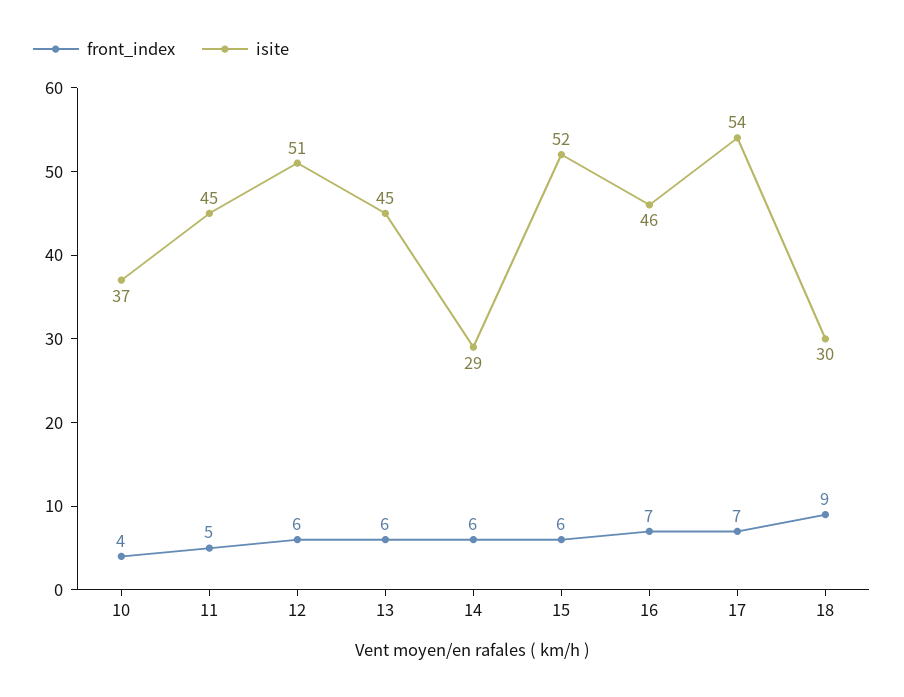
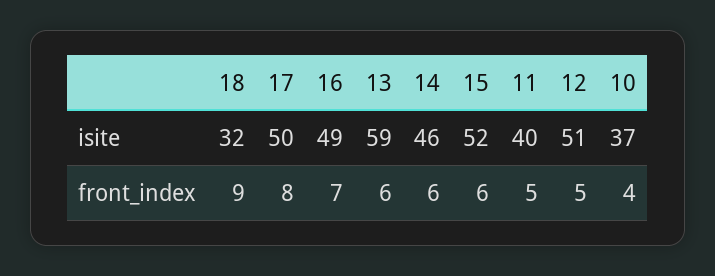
  {
    "front_index": {
      "10": 4,
      "11": 5,
-     "12": 6,
+     "12": 5,
      "13": 6,
      "14": 6,
      "15": 6,
      "16": 7,
-     "17": 7,
+     "17": 8,
      "18": 9
    },
    "isite": {
      "10": 37,
-     "11": 45,
+     "11": 40,
      "12": 51,
-     "13": 45,
+     "13": 59,
-     "14": 29,
+     "14": 46,
      "15": 52,
-     "16": 46,
+     "16": 49,
-     "17": 54,
+     "17": 50,
-     "18": 30
+     "18": 32
    }
  }

